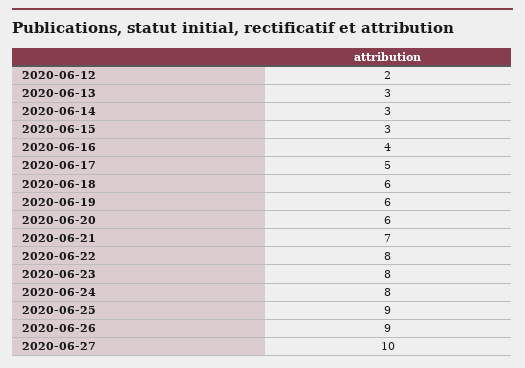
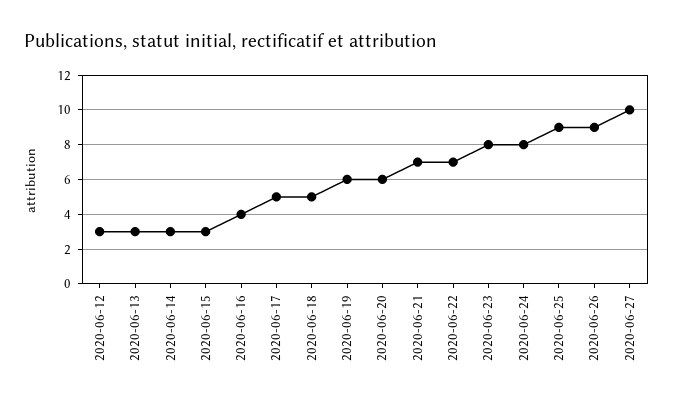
  {
-   "2020-06-12": 2,
+   "2020-06-12": 3,
    "2020-06-13": 3,
    "2020-06-14": 3,
    "2020-06-15": 3,
    "2020-06-16": 4,
    "2020-06-17": 5,
-   "2020-06-18": 6,
+   "2020-06-18": 5,
    "2020-06-19": 6,
    "2020-06-20": 6,
    "2020-06-21": 7,
-   "2020-06-22": 8,
+   "2020-06-22": 7,
    "2020-06-23": 8,
    "2020-06-24": 8,
    "2020-06-25": 9,
    "2020-06-26": 9,
    "2020-06-27": 10
  }

